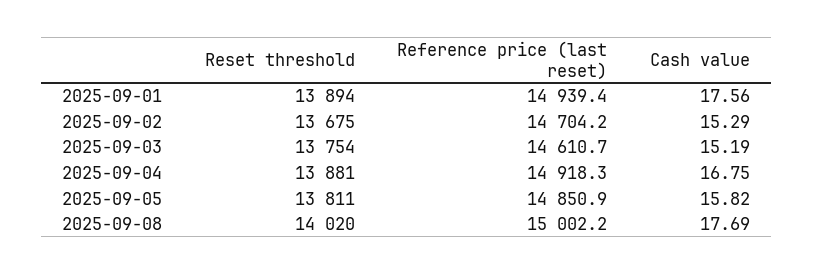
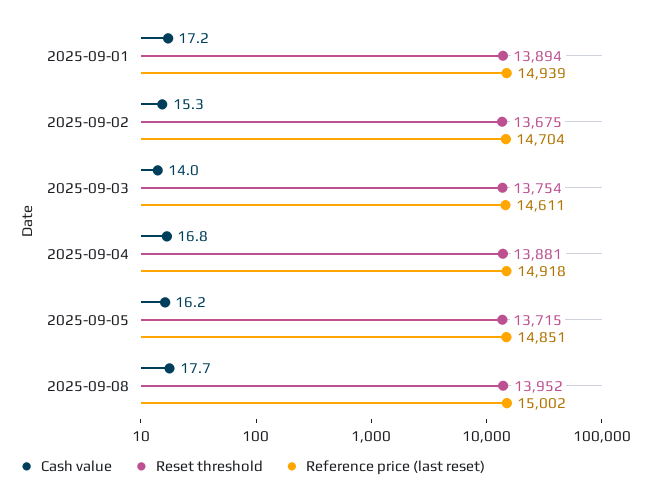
  {
    "Reset threshold": {
      "2025-09-01": 13894,
      "2025-09-02": 13675,
      "2025-09-03": 13754,
      "2025-09-04": 13881,
-     "2025-09-05": 13811,
+     "2025-09-05": 13715,
-     "2025-09-08": 14020
+     "2025-09-08": 13952
    },
    "Reference price (last reset)": {
      "2025-09-01": 14939.4,
      "2025-09-02": 14704.2,
      "2025-09-03": 14610.7,
      "2025-09-04": 14918.3,
      "2025-09-05": 14850.9,
      "2025-09-08": 15002.2
    },
    "Cash value": {
-     "2025-09-01": 17.56,
+     "2025-09-01": 17.2,
      "2025-09-02": 15.29,
-     "2025-09-03": 15.19,
+     "2025-09-03": 14,
      "2025-09-04": 16.75,
-     "2025-09-05": 15.82,
+     "2025-09-05": 16.2,
      "2025-09-08": 17.69
    }
  }

